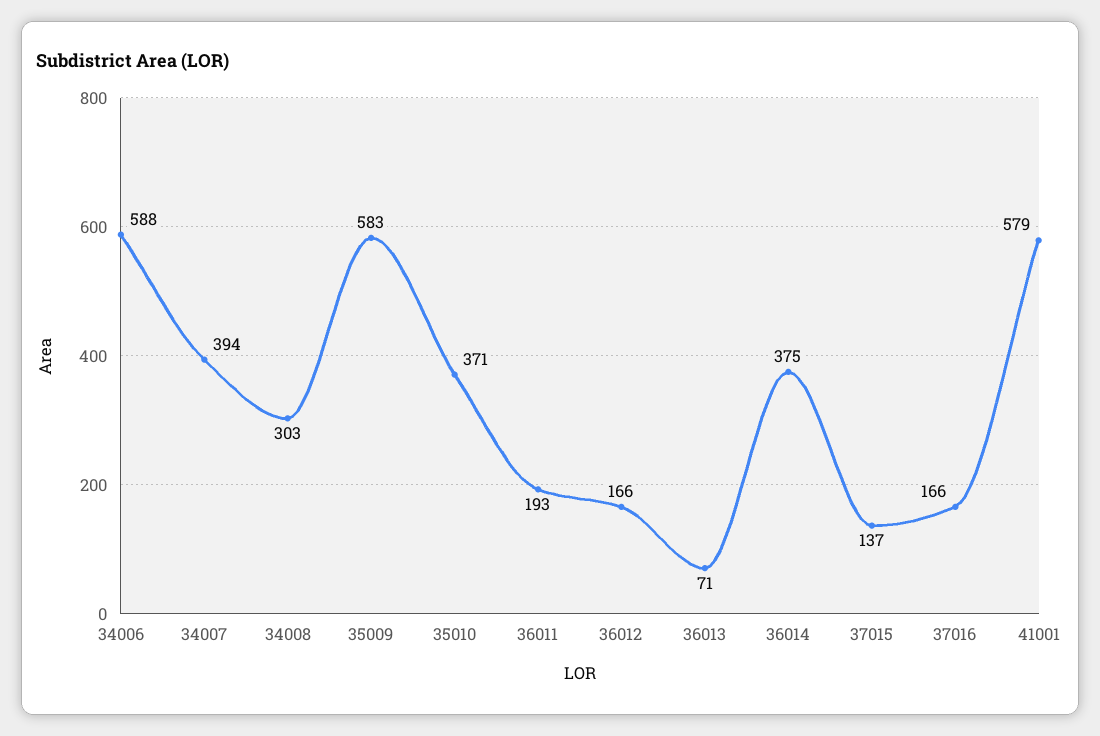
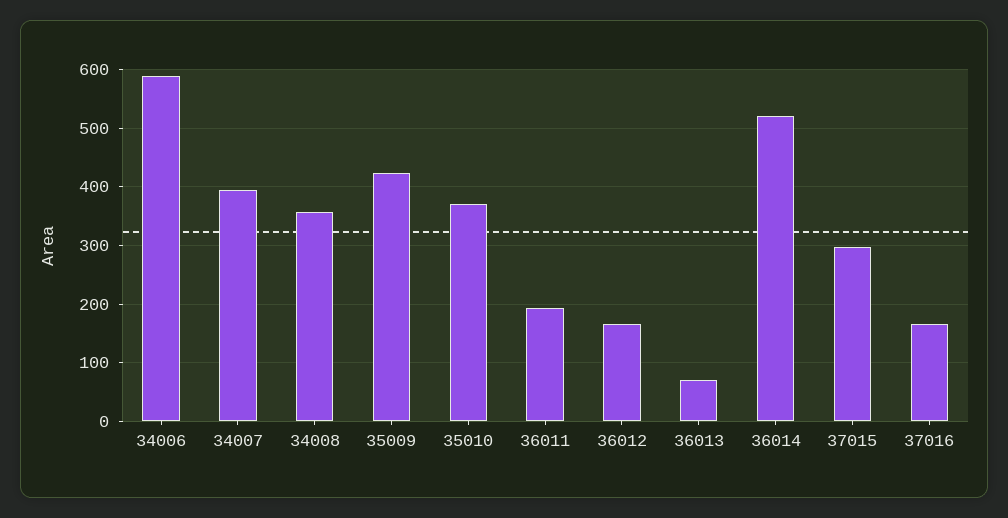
  {
    "34006": 588,
    "34007": 394,
-   "34008": 303,
+   "34008": 360,
-   "35009": 583,
+   "35009": 420,
    "35010": 371,
    "36011": 193,
    "36012": 166,
    "36013": 71,
-   "36014": 375,
+   "36014": 520,
-   "37015": 137,
+   "37015": 300,
-   "37016": 166,
+   "37016": 166
-   "41001": 579
  }

